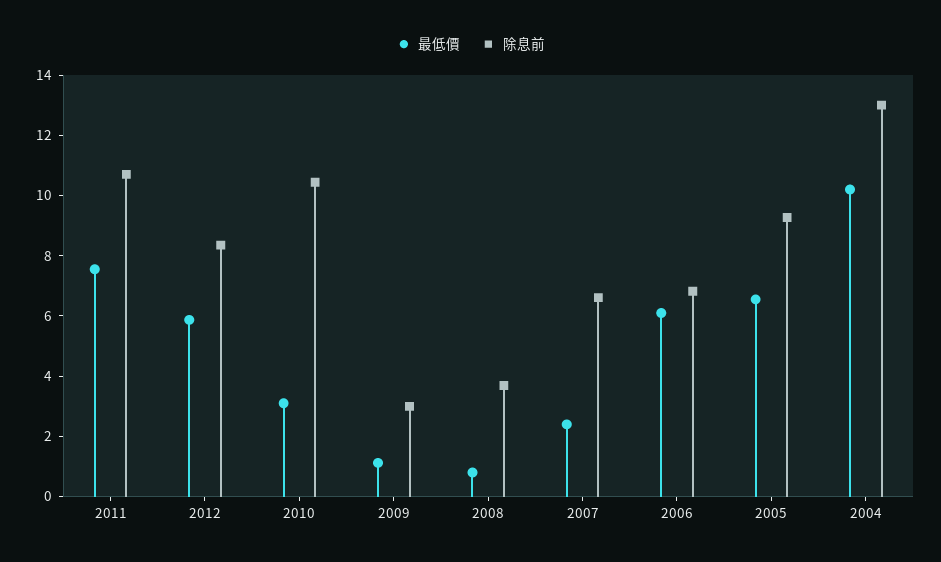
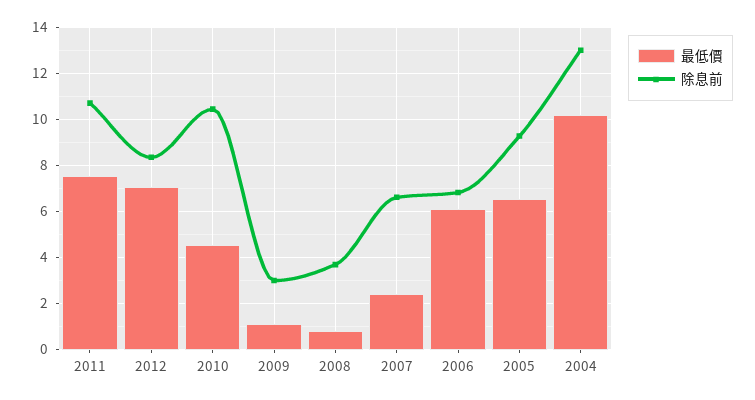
  {
    "最低價": {
      "2011": 7.5,
-     "2012": 6,
+     "2012": 7,
-     "2010": 3,
+     "2010": 4.5,
      "2009": 1,
      "2008": 1,
      "2007": 2.5,
      "2006": 6,
      "2005": 6.5,
      "2004": 10
    },
    "除息前": {
      "2011": 10.5,
      "2012": 8.5,
      "2010": 10.5,
      "2009": 3,
      "2008": 3.5,
      "2007": 6.5,
      "2006": 7,
      "2005": 9.5,
      "2004": 13
    }
  }

